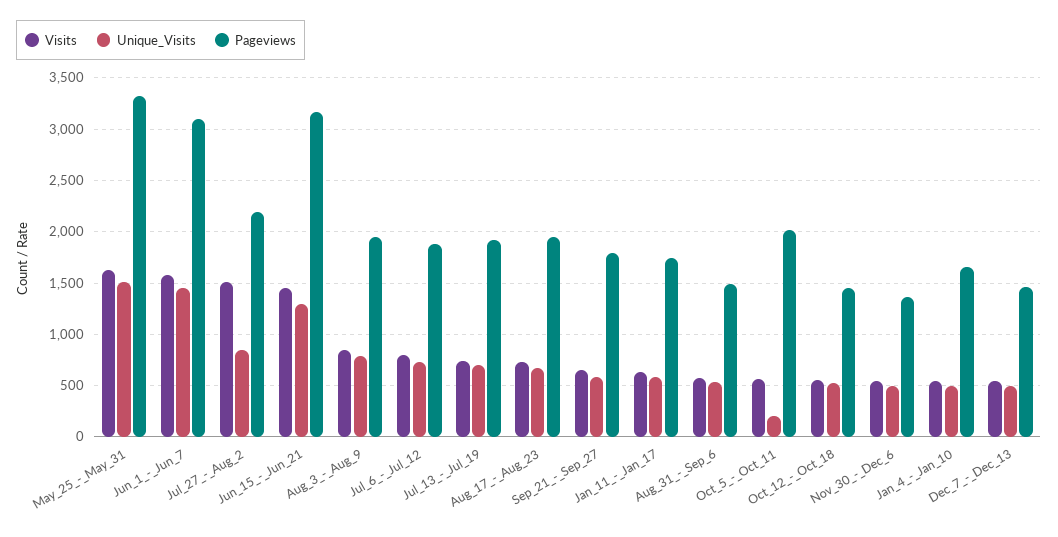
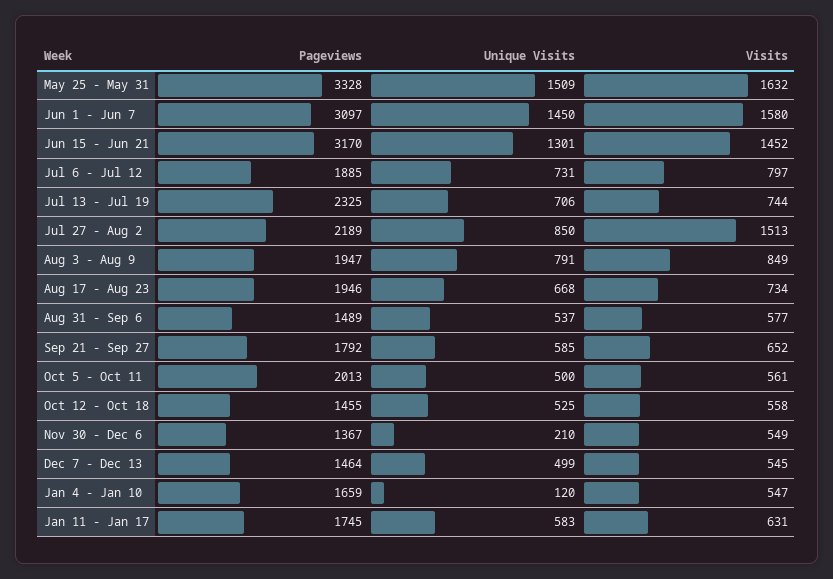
  {
    "Visits": {
      "May_25_-_May_31": 1632,
      "Jun_1_-_Jun_7": 1580,
      "Jul_27_-_Aug_2": 1513,
      "Jun_15_-_Jun_21": 1452,
      "Aug_3_-_Aug_9": 849,
      "Jul_6_-_Jul_12": 797,
      "Jul_13_-_Jul_19": 744,
      "Aug_17_-_Aug_23": 734,
      "Sep_21_-_Sep_27": 652,
      "Jan_11_-_Jan_17": 631,
      "Aug_31_-_Sep_6": 577,
      "Oct_5_-_Oct_11": 561,
      "Oct_12_-_Oct_18": 558,
      "Nov_30_-_Dec_6": 549,
      "Jan_4_-_Jan_10": 547,
      "Dec_7_-_Dec_13": 545
    },
    "Unique_Visits": {
      "May_25_-_May_31": 1509,
      "Jun_1_-_Jun_7": 1450,
      "Jul_27_-_Aug_2": 850,
      "Jun_15_-_Jun_21": 1301,
      "Aug_3_-_Aug_9": 791,
      "Jul_6_-_Jul_12": 731,
      "Jul_13_-_Jul_19": 706,
      "Aug_17_-_Aug_23": 668,
      "Sep_21_-_Sep_27": 585,
      "Jan_11_-_Jan_17": 583,
      "Aug_31_-_Sep_6": 537,
-     "Oct_5_-_Oct_11": 200,
+     "Oct_5_-_Oct_11": 500,
      "Oct_12_-_Oct_18": 525,
-     "Nov_30_-_Dec_6": 500,
+     "Nov_30_-_Dec_6": 210,
-     "Jan_4_-_Jan_10": 500,
+     "Jan_4_-_Jan_10": 120,
      "Dec_7_-_Dec_13": 499
    },
    "Pageviews": {
      "May_25_-_May_31": 3328,
      "Jun_1_-_Jun_7": 3097,
      "Jul_27_-_Aug_2": 2189,
      "Jun_15_-_Jun_21": 3170,
      "Aug_3_-_Aug_9": 1947,
      "Jul_6_-_Jul_12": 1885,
-     "Jul_13_-_Jul_19": 1900,
+     "Jul_13_-_Jul_19": 2325,
      "Aug_17_-_Aug_23": 1946,
      "Sep_21_-_Sep_27": 1792,
      "Jan_11_-_Jan_17": 1745,
      "Aug_31_-_Sep_6": 1489,
      "Oct_5_-_Oct_11": 2013,
      "Oct_12_-_Oct_18": 1455,
      "Nov_30_-_Dec_6": 1367,
      "Jan_4_-_Jan_10": 1659,
      "Dec_7_-_Dec_13": 1464
    }
  }

